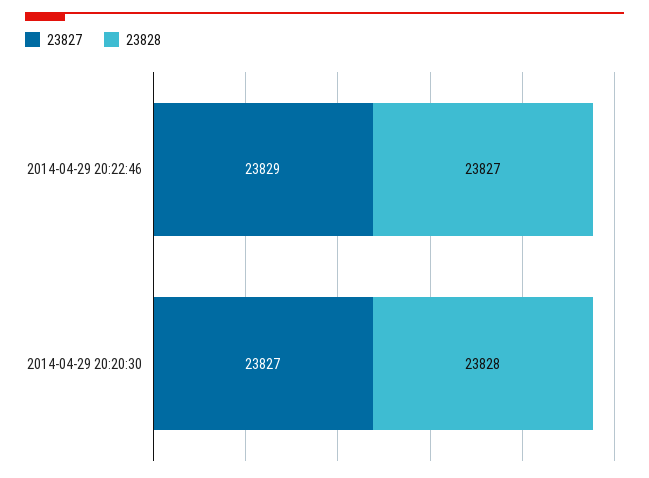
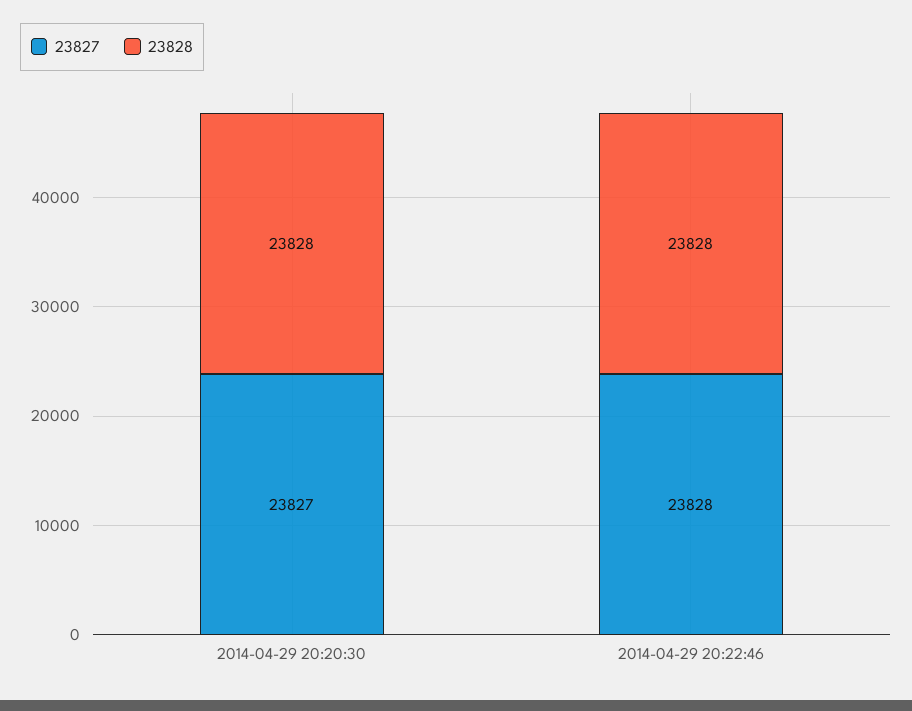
  {
    "23827": {
-     "2014-04-29 20:22:46": 23829,
+     "2014-04-29 20:22:46": 23828,
      "2014-04-29 20:20:30": 23827
    },
    "23828": {
-     "2014-04-29 20:22:46": 23827,
+     "2014-04-29 20:22:46": 23828,
      "2014-04-29 20:20:30": 23828
    }
  }

